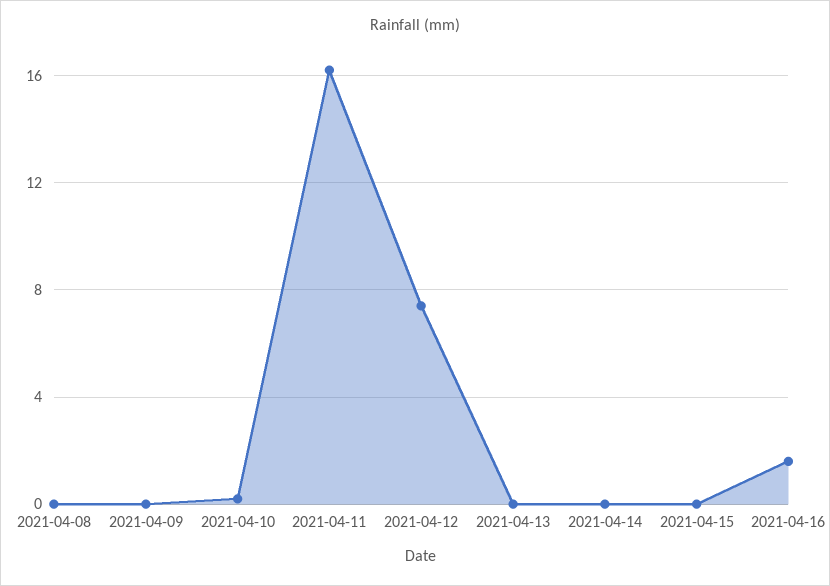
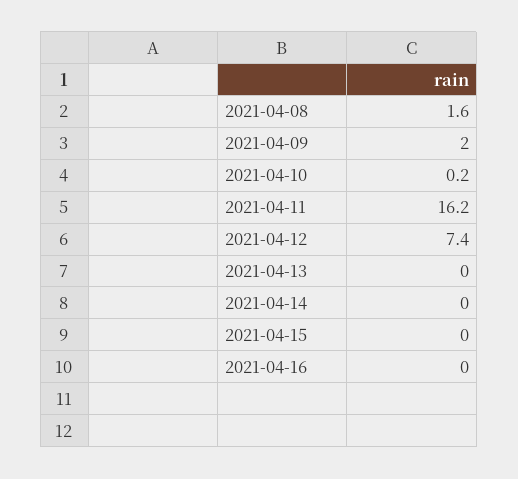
  {
-   "2021-04-08": 0,
+   "2021-04-08": 1.6,
-   "2021-04-09": 0,
+   "2021-04-09": 2,
    "2021-04-10": 0.2,
    "2021-04-11": 16.2,
    "2021-04-12": 7.4,
    "2021-04-13": 0,
    "2021-04-14": 0,
    "2021-04-15": 0,
-   "2021-04-16": 1.5
+   "2021-04-16": 0
  }

